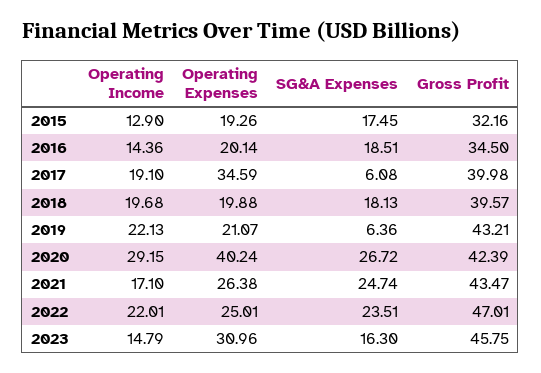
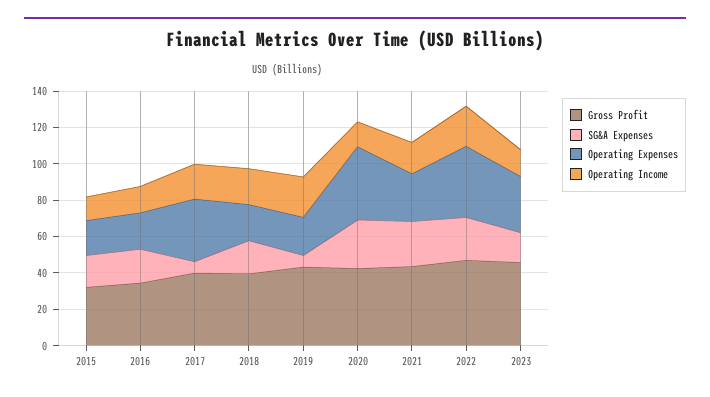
  {
    "Operating Income": {
      "2015": 12.9,
      "2016": 14.36,
      "2017": 19.1,
      "2018": 19.68,
      "2019": 22.13,
-     "2020": 29.15,
+     "2020": 15,
      "2021": 17.1,
      "2022": 22.01,
      "2023": 14.79
    },
    "Operating Expenses": {
      "2015": 19.26,
      "2016": 20.14,
      "2017": 34.59,
      "2018": 19.88,
      "2019": 21.07,
      "2020": 40.24,
      "2021": 26.38,
-     "2022": 25.01,
+     "2022": 40,
      "2023": 30.96
    },
    "SG&A Expenses": {
      "2015": 17.45,
      "2016": 18.51,
      "2017": 6.08,
      "2018": 18.13,
      "2019": 6.36,
      "2020": 26.72,
      "2021": 24.74,
      "2022": 23.51,
      "2023": 16.3
    },
    "Gross Profit": {
      "2015": 32.16,
      "2016": 34.5,
      "2017": 39.98,
      "2018": 39.57,
      "2019": 43.21,
      "2020": 42.39,
      "2021": 43.47,
      "2022": 47.01,
      "2023": 45.75
    }
  }

